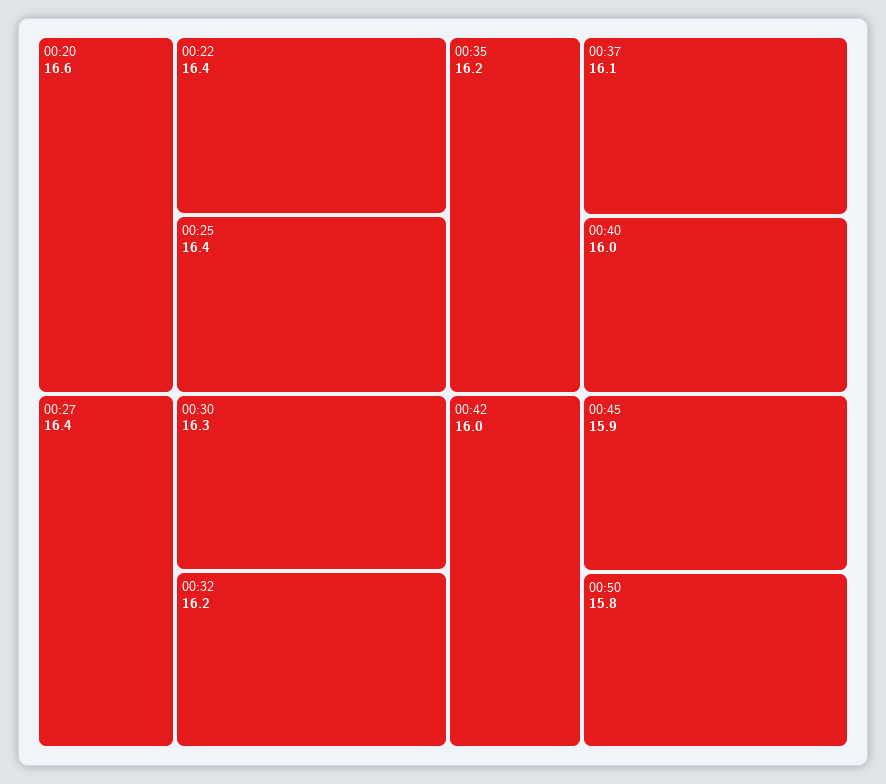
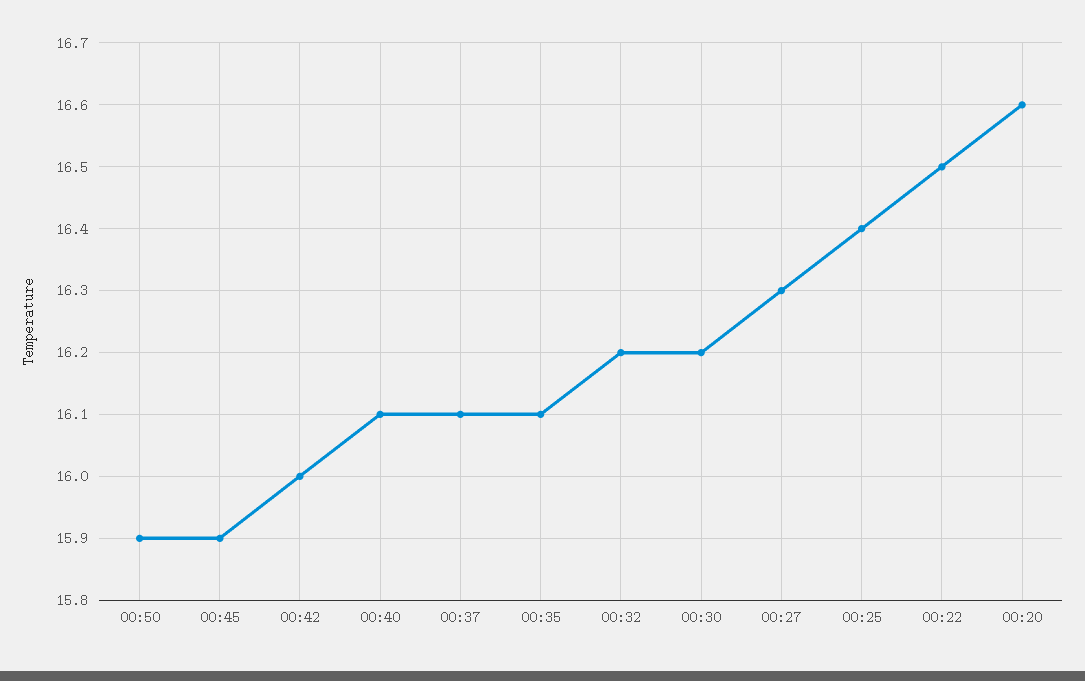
  {
    "00:20": 16.6,
-   "00:22": 16.4,
+   "00:22": 16.5,
    "00:25": 16.4,
-   "00:27": 16.4,
+   "00:27": 16.3,
-   "00:30": 16.3,
+   "00:30": 16.2,
    "00:32": 16.2,
-   "00:35": 16.2,
+   "00:35": 16.1,
    "00:37": 16.1,
-   "00:40": 16,
+   "00:40": 16.1,
    "00:42": 16,
    "00:45": 15.9,
-   "00:50": 15.8
+   "00:50": 15.9
  }

